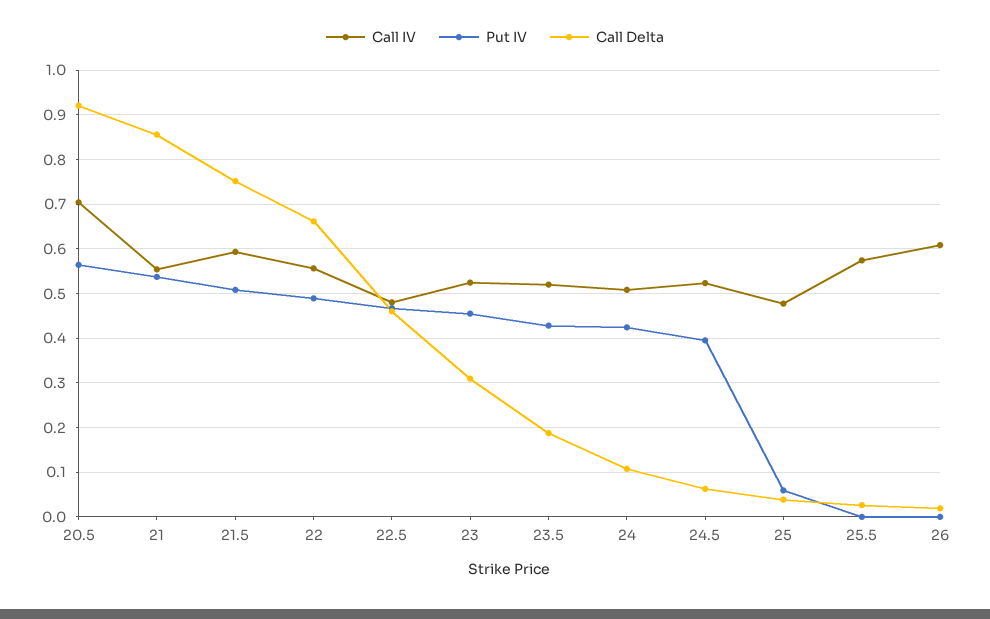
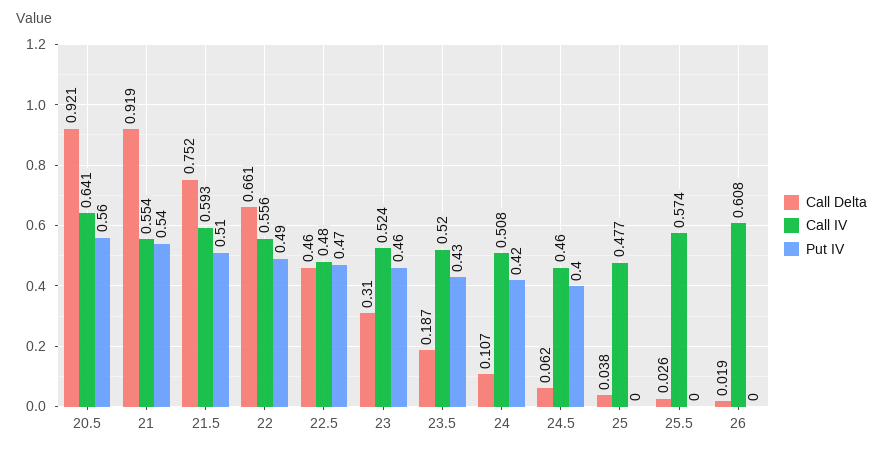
  {
    "Call IV": {
-     "20.5": 0.7,
+     "20.5": 0.641,
      "21": 0.554,
      "21.5": 0.593,
      "22": 0.556,
      "22.5": 0.48,
      "23": 0.524,
      "23.5": 0.52,
      "24": 0.508,
-     "24.5": 0.52,
+     "24.5": 0.46,
      "25": 0.477,
      "25.5": 0.574,
      "26": 0.608
    },
    "Put IV": {
      "20.5": 0.56,
      "21": 0.54,
      "21.5": 0.51,
      "22": 0.49,
      "22.5": 0.47,
      "23": 0.46,
      "23.5": 0.43,
      "24": 0.42,
      "24.5": 0.4,
-     "25": 0.06,
+     "25": 0,
      "25.5": 0,
      "26": 0
    },
    "Call Delta": {
      "20.5": 0.921,
-     "21": 0.86,
+     "21": 0.919,
      "21.5": 0.752,
      "22": 0.661,
      "22.5": 0.46,
      "23": 0.31,
      "23.5": 0.187,
      "24": 0.107,
      "24.5": 0.062,
      "25": 0.038,
      "25.5": 0.026,
      "26": 0.019
    }
  }

